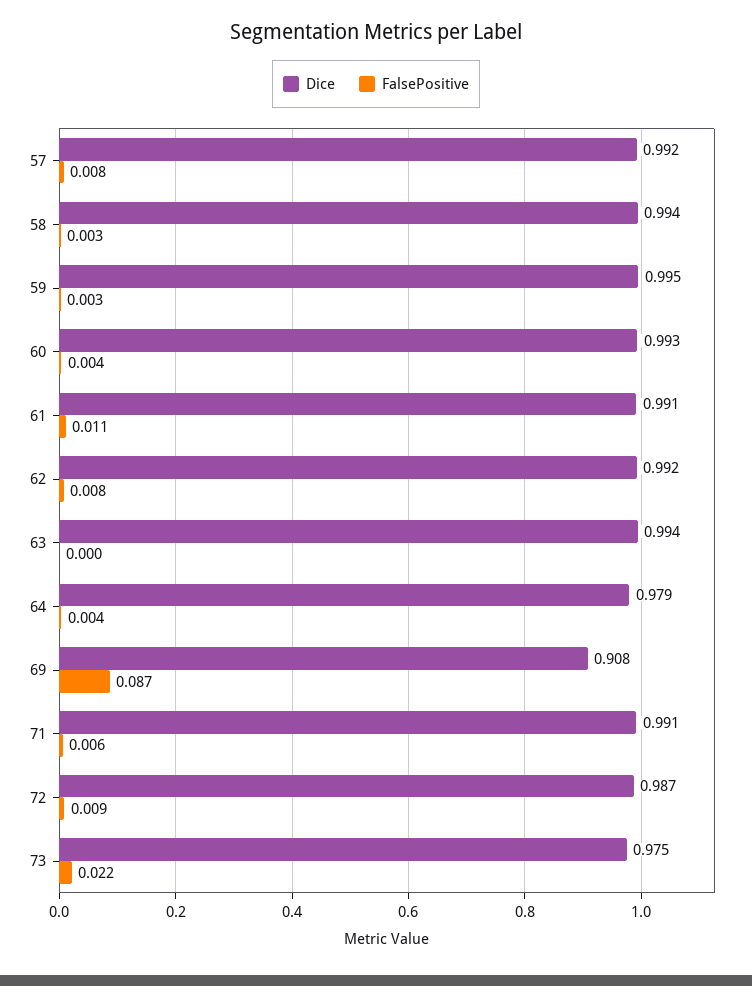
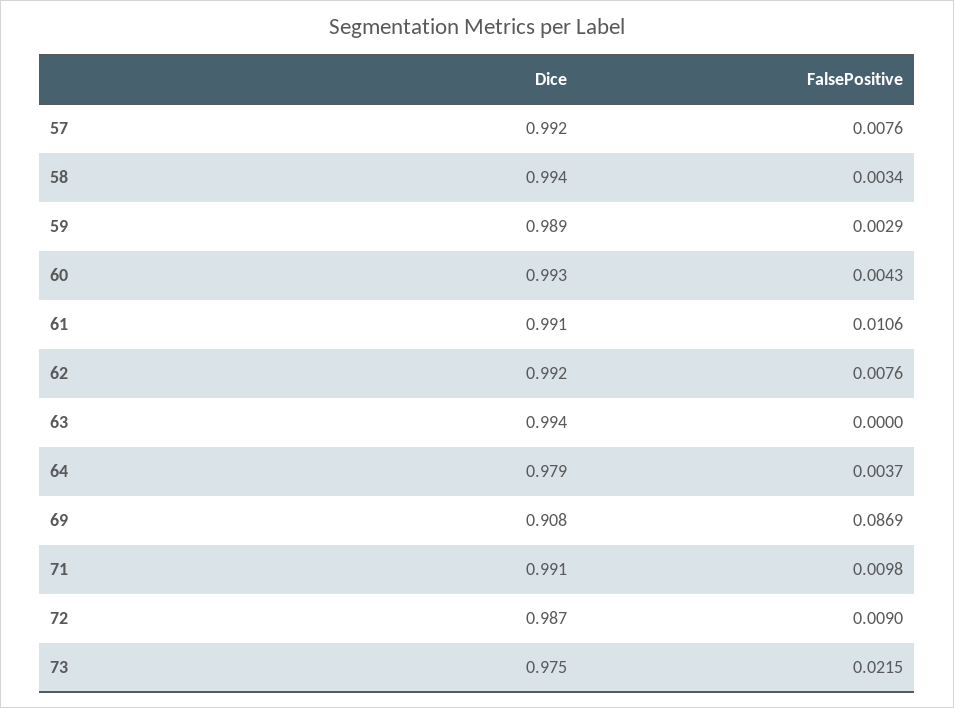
  {
    "Dice": {
      "57": 0.992,
      "58": 0.994,
-     "59": 0.995,
+     "59": 0.989,
      "60": 0.993,
      "61": 0.991,
      "62": 0.992,
      "63": 0.994,
      "64": 0.979,
      "69": 0.908,
      "71": 0.991,
      "72": 0.987,
      "73": 0.975
    },
    "FalsePositive": {
      "57": 0.0076,
      "58": 0.0034,
      "59": 0.0029,
      "60": 0.0043,
      "61": 0.0106,
      "62": 0.0076,
      "63": 0,
      "64": 0.0037,
      "69": 0.0869,
-     "71": 0.006,
+     "71": 0.0098,
      "72": 0.009,
      "73": 0.0215
    }
  }

